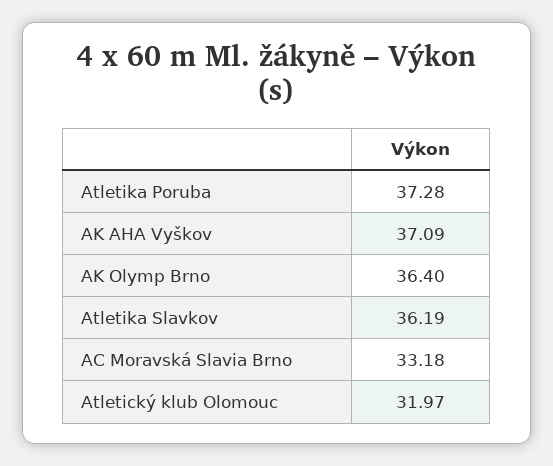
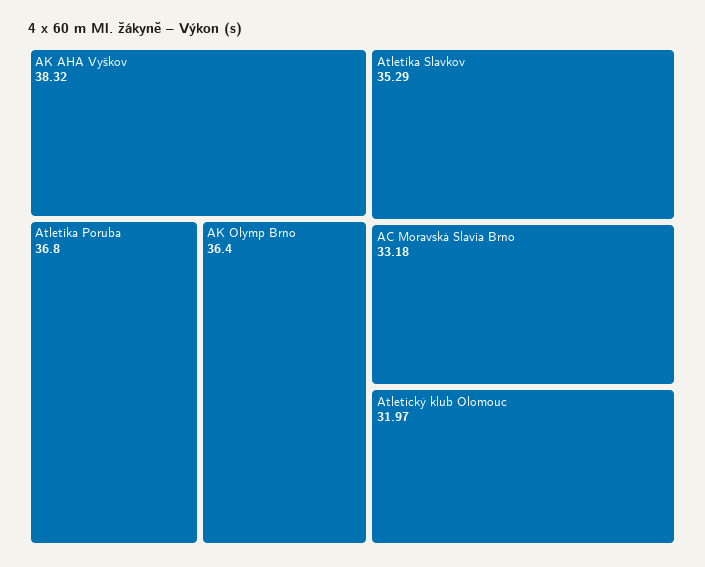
  {
-   "Atletika Poruba": 37.28,
+   "Atletika Poruba": 36.8,
-   "AK AHA Vyškov": 37.09,
+   "AK AHA Vyškov": 38.32,
    "AK Olymp Brno": 36.4,
-   "Atletika Slavkov": 36.19,
+   "Atletika Slavkov": 35.29,
    "AC Moravská Slavia Brno": 33.18,
    "Atletický klub Olomouc": 31.97
  }

